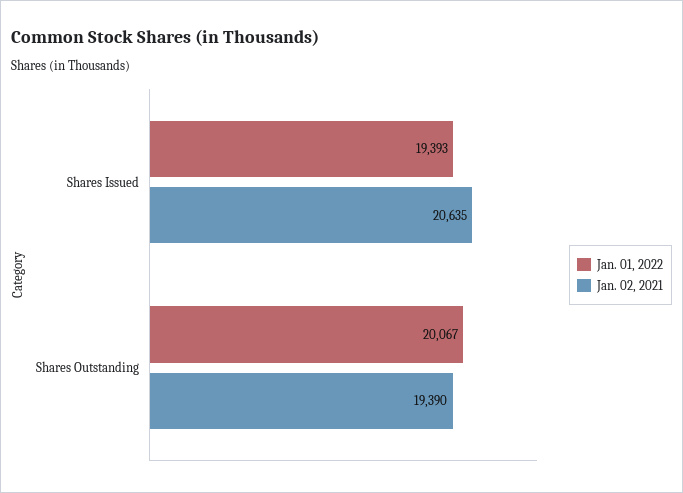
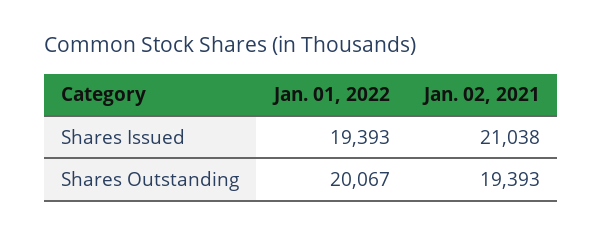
  {
    "Jan. 01, 2022": {
      "Shares Issued": 19393,
      "Shares Outstanding": 20067
    },
    "Jan. 02, 2021": {
-     "Shares Issued": 20635,
+     "Shares Issued": 21038,
-     "Shares Outstanding": 19390
+     "Shares Outstanding": 19393
    }
  }

